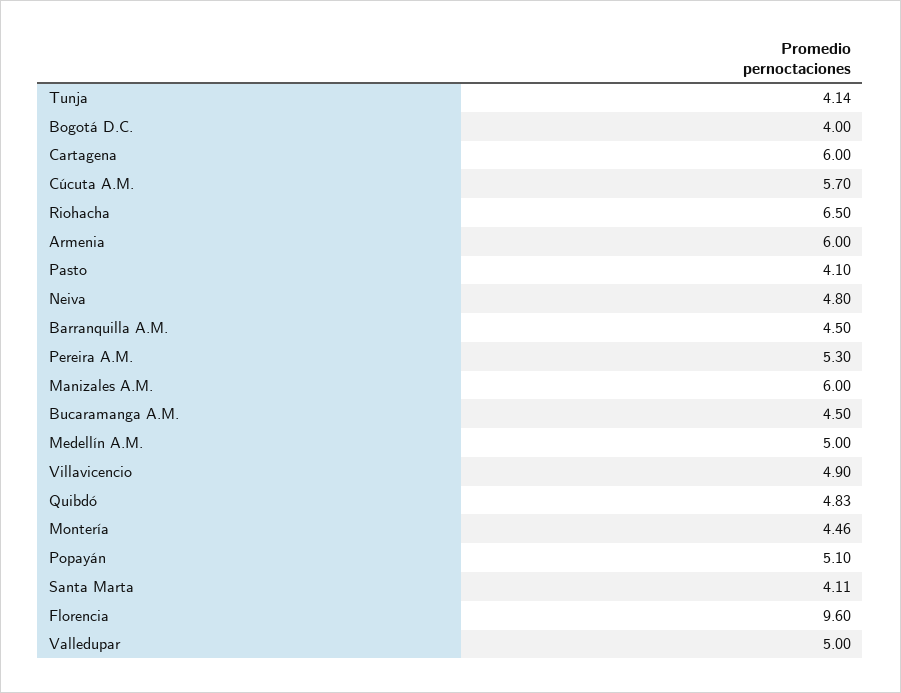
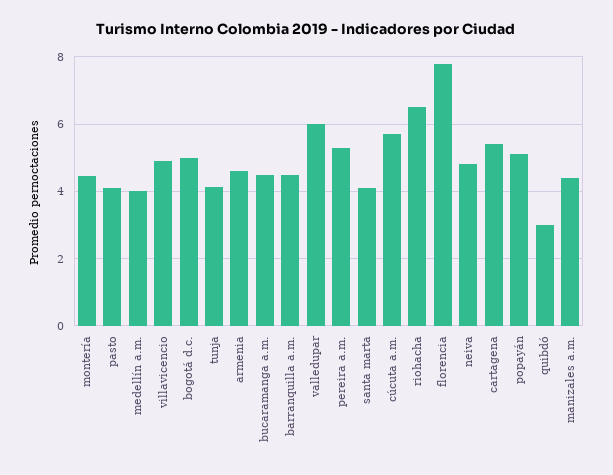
  {
    "Tunja": 4.14,
-   "Bogotá D.C.": 4,
+   "Bogotá D.C.": 5,
-   "Cartagena": 6,
+   "Cartagena": 5.4,
    "Cúcuta A.M.": 5.7,
    "Riohacha": 6.5,
-   "Armenia": 6,
+   "Armenia": 4.6,
    "Pasto": 4.1,
    "Neiva": 4.8,
    "Barranquilla A.M.": 4.5,
    "Pereira A.M.": 5.3,
-   "Manizales A.M.": 6,
+   "Manizales A.M.": 4.4,
    "Bucaramanga A.M.": 4.5,
-   "Medellín A.M.": 5,
+   "Medellín A.M.": 4,
    "Villavicencio": 4.9,
-   "Quibdó": 4.83,
+   "Quibdó": 3,
    "Montería": 4.46,
    "Popayán": 5.1,
    "Santa Marta": 4.11,
-   "Florencia": 9.6,
+   "Florencia": 7.8,
-   "Valledupar": 5
+   "Valledupar": 6
  }

